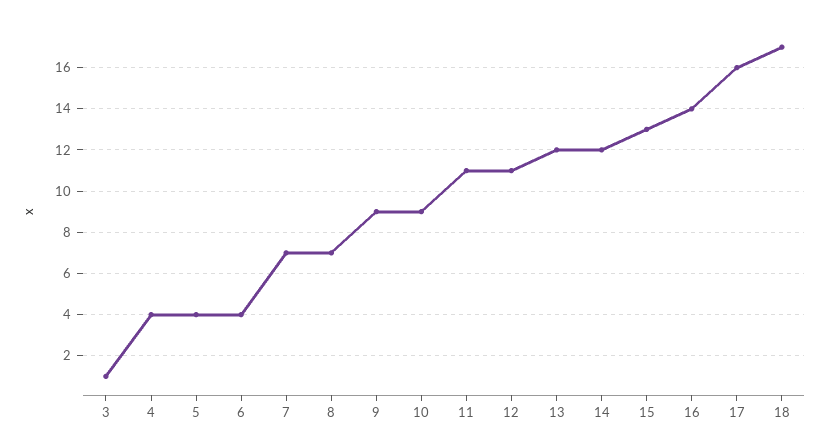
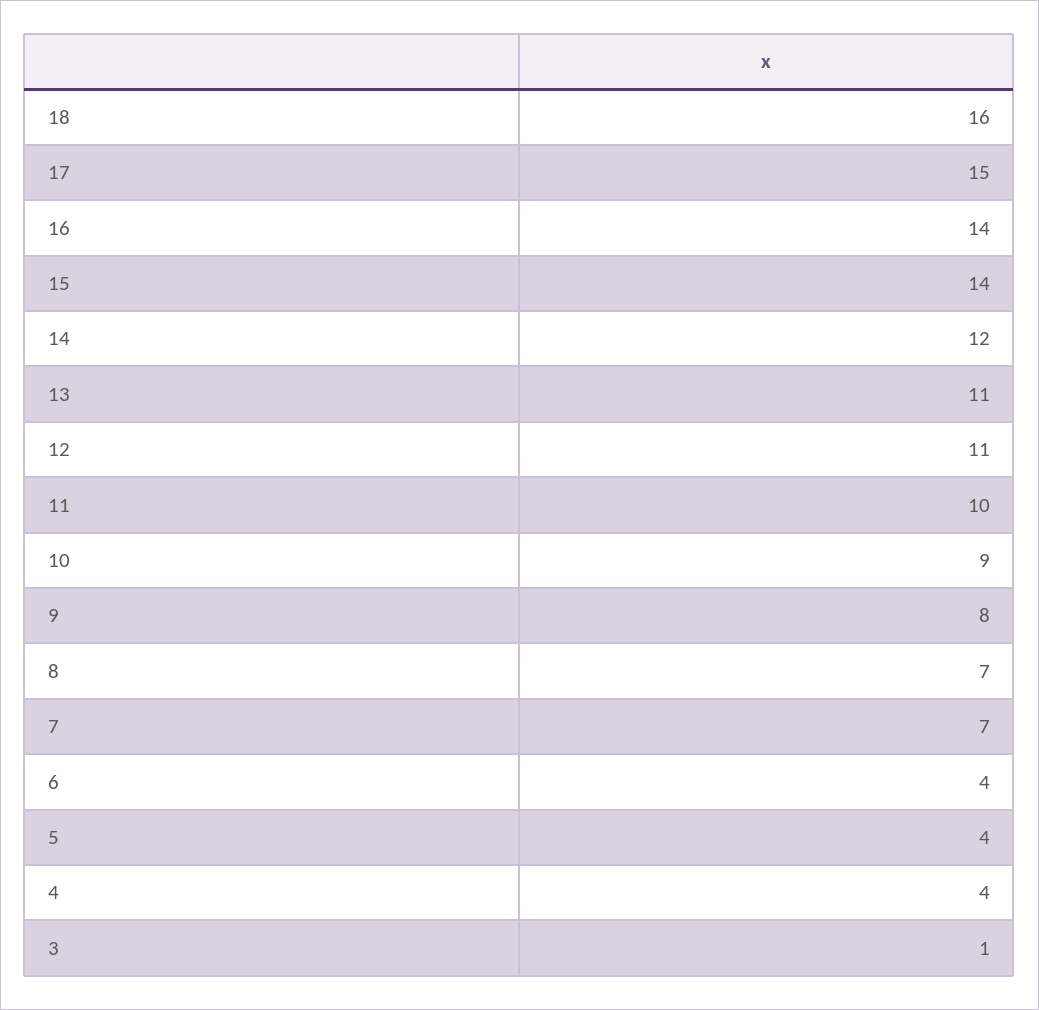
  {
    "3": 1,
    "4": 4,
    "5": 4,
    "6": 4,
    "7": 7,
    "8": 7,
-   "9": 9,
+   "9": 8,
    "10": 9,
-   "11": 11,
+   "11": 10,
    "12": 11,
-   "13": 12,
+   "13": 11,
    "14": 12,
-   "15": 13,
+   "15": 14,
    "16": 14,
-   "17": 16,
+   "17": 15,
-   "18": 17
+   "18": 16
  }

